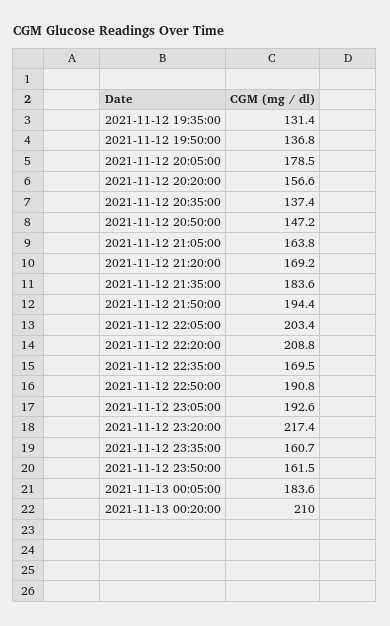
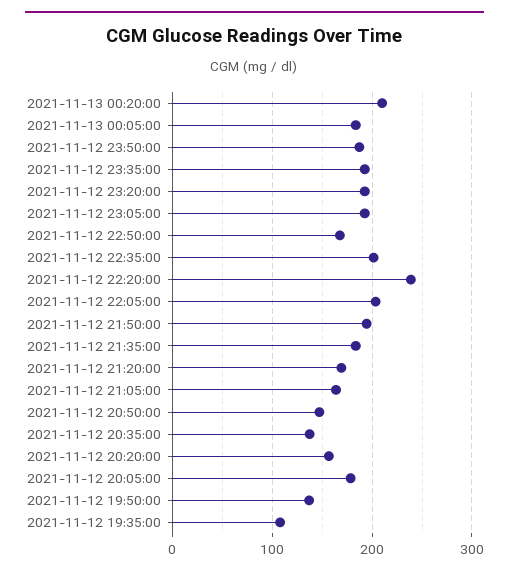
  {
-   "2021-11-12 19:35:00": 131.4,
+   "2021-11-12 19:35:00": 110,
    "2021-11-12 19:50:00": 136.8,
    "2021-11-12 20:05:00": 178.5,
    "2021-11-12 20:20:00": 156.6,
    "2021-11-12 20:35:00": 137.4,
    "2021-11-12 20:50:00": 147.2,
    "2021-11-12 21:05:00": 163.8,
    "2021-11-12 21:20:00": 169.2,
    "2021-11-12 21:35:00": 183.6,
    "2021-11-12 21:50:00": 194.4,
    "2021-11-12 22:05:00": 203.4,
-   "2021-11-12 22:20:00": 208.8,
+   "2021-11-12 22:20:00": 240,
-   "2021-11-12 22:35:00": 169.5,
+   "2021-11-12 22:35:00": 200,
-   "2021-11-12 22:50:00": 190.8,
+   "2021-11-12 22:50:00": 170,
    "2021-11-12 23:05:00": 192.6,
-   "2021-11-12 23:20:00": 217.4,
+   "2021-11-12 23:20:00": 190,
-   "2021-11-12 23:35:00": 160.7,
+   "2021-11-12 23:35:00": 190,
-   "2021-11-12 23:50:00": 161.5,
+   "2021-11-12 23:50:00": 190,
    "2021-11-13 00:05:00": 183.6,
    "2021-11-13 00:20:00": 210
  }

